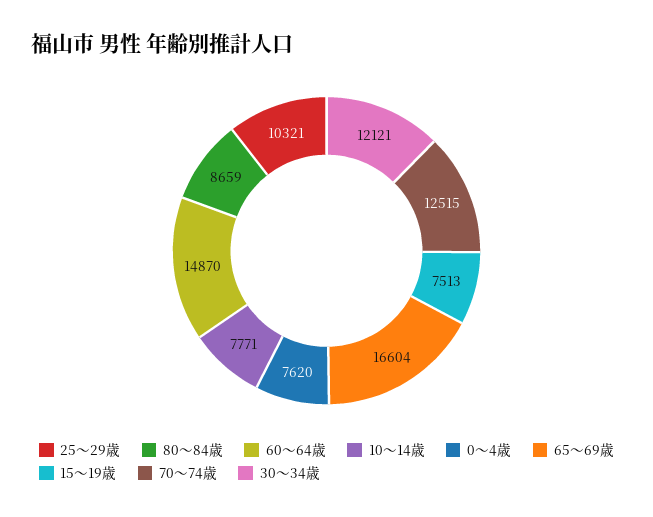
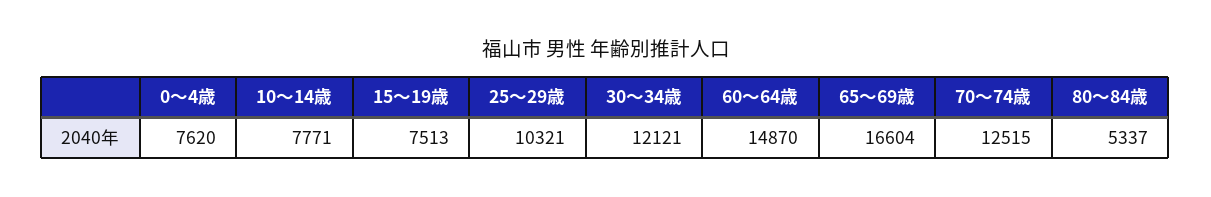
  {
    "25～29歳": 10321,
-   "80～84歳": 8659,
+   "80～84歳": 5337,
    "60～64歳": 14870,
    "10～14歳": 7771,
    "0～4歳": 7620,
    "65～69歳": 16604,
    "15～19歳": 7513,
    "70～74歳": 12515,
    "30～34歳": 12121
  }

